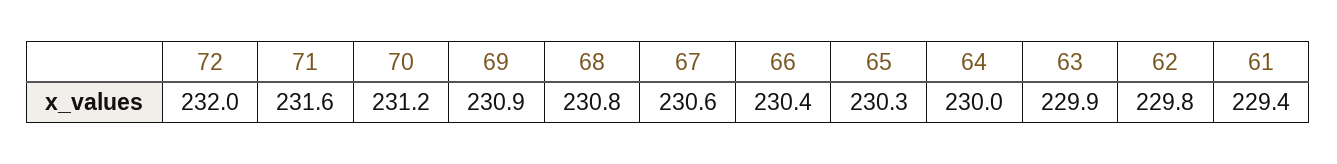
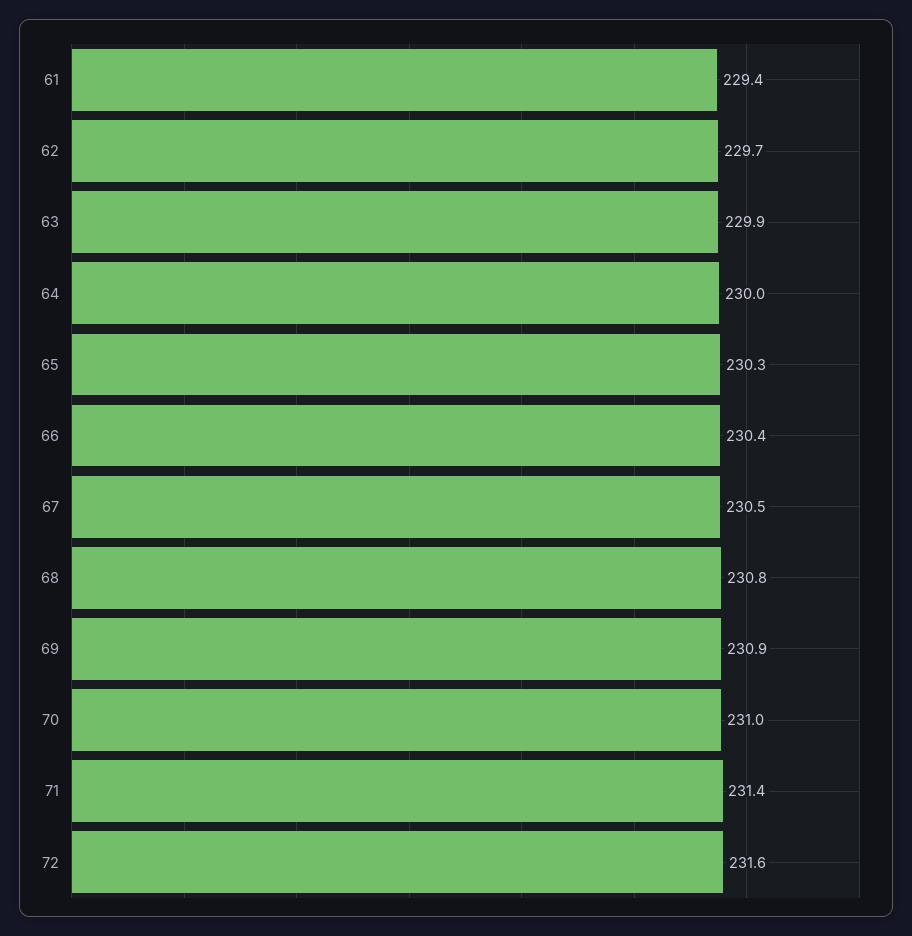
  {
-   "72": 232,
+   "72": 231.6,
-   "71": 231.6,
+   "71": 231.4,
-   "70": 231.2,
+   "70": 231,
    "69": 230.9,
    "68": 230.8,
-   "67": 230.6,
+   "67": 230.5,
    "66": 230.4,
    "65": 230.3,
    "64": 230,
    "63": 229.9,
-   "62": 229.8,
+   "62": 229.7,
    "61": 229.4
  }

